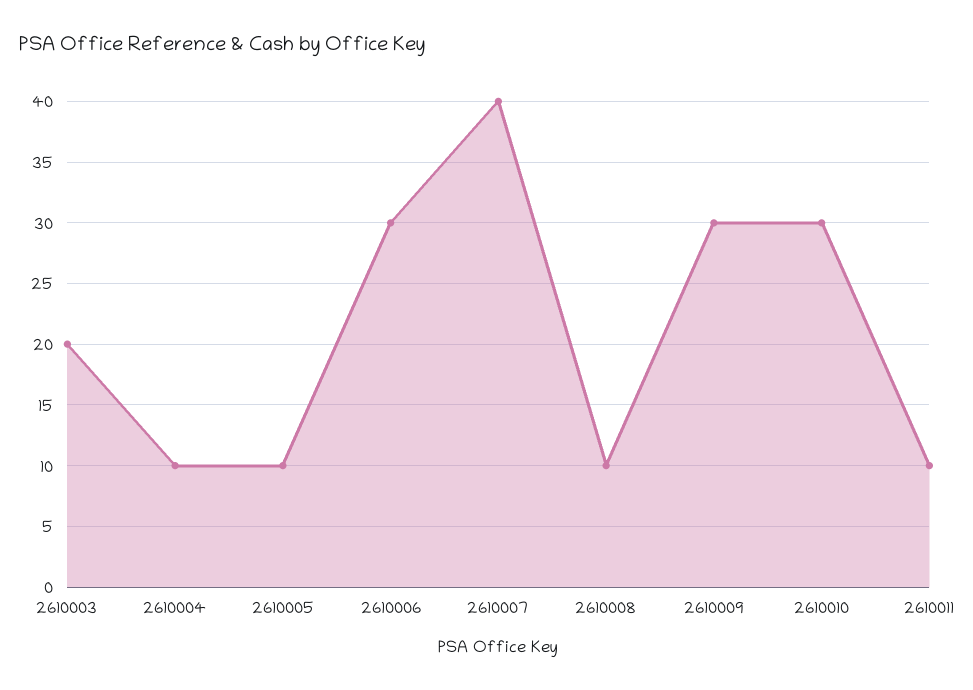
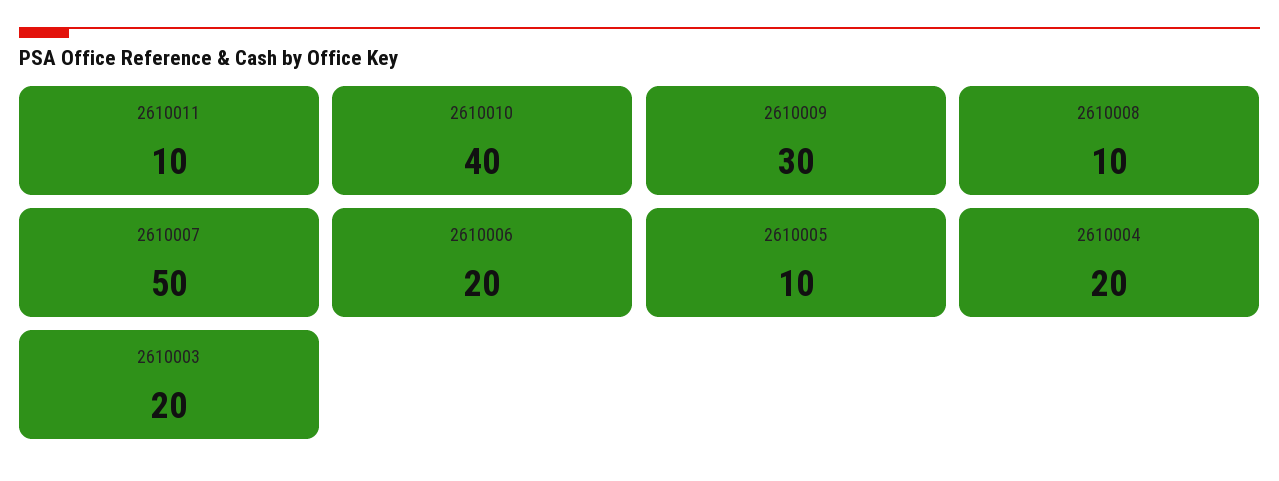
  {
    "2610003": 20,
-   "2610004": 10,
+   "2610004": 20,
    "2610005": 10,
-   "2610006": 30,
+   "2610006": 20,
-   "2610007": 40,
+   "2610007": 50,
    "2610008": 10,
    "2610009": 30,
-   "2610010": 30,
+   "2610010": 40,
    "2610011": 10
  }

